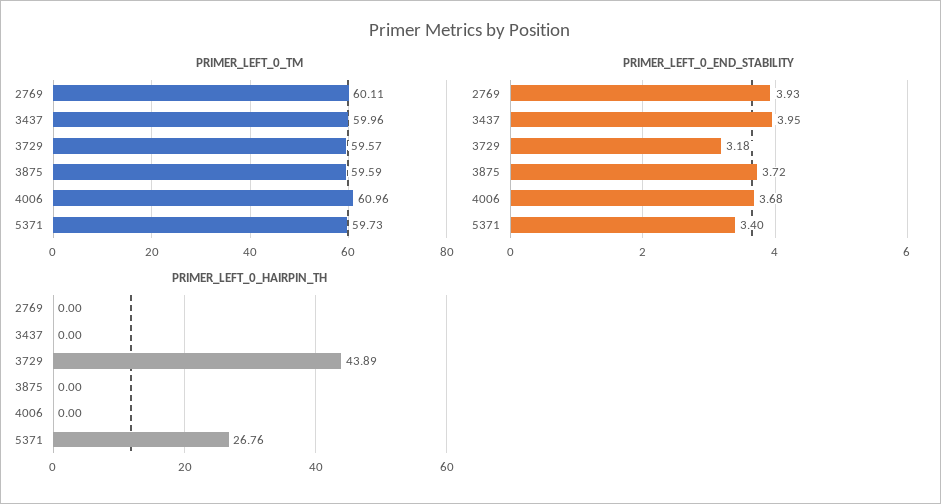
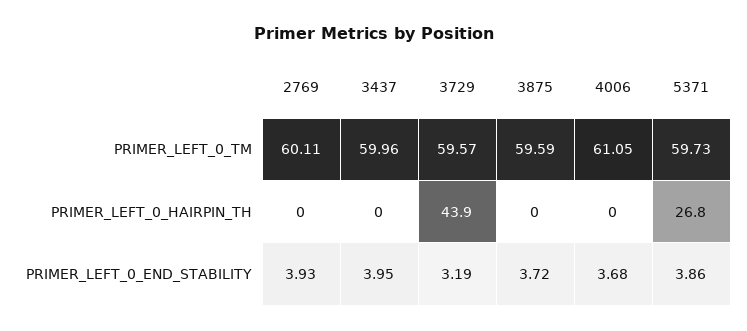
  {
    "PRIMER_LEFT_0_TM": {
      "2769": 60.11,
      "3437": 59.96,
      "3729": 59.57,
      "3875": 59.59,
-     "4006": 60.96,
+     "4006": 61.05,
      "5371": 59.73
    },
    "PRIMER_LEFT_0_END_STABILITY": {
      "2769": 3.93,
      "3437": 3.95,
-     "3729": 3.18,
+     "3729": 3.19,
      "3875": 3.72,
      "4006": 3.68,
-     "5371": 3.4
+     "5371": 3.86
    },
    "PRIMER_LEFT_0_HAIRPIN_TH": {
      "2769": 0,
      "3437": 0,
      "3729": 43.89,
      "3875": 0,
      "4006": 0,
      "5371": 26.76
    }
  }

